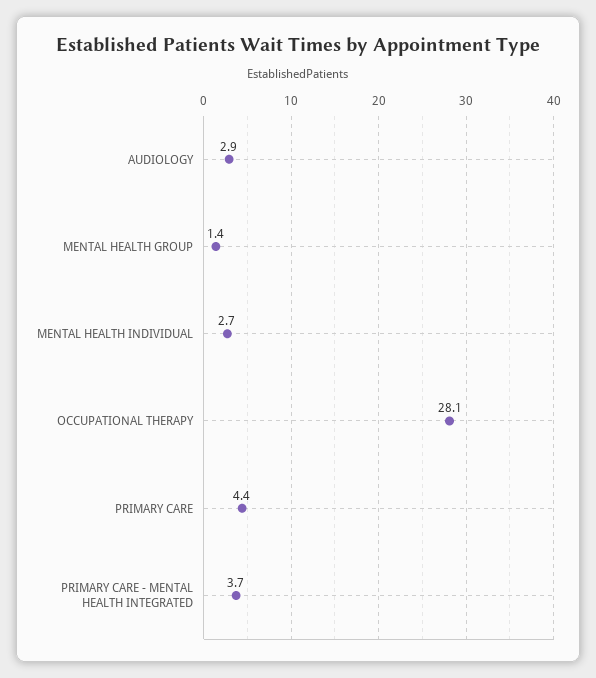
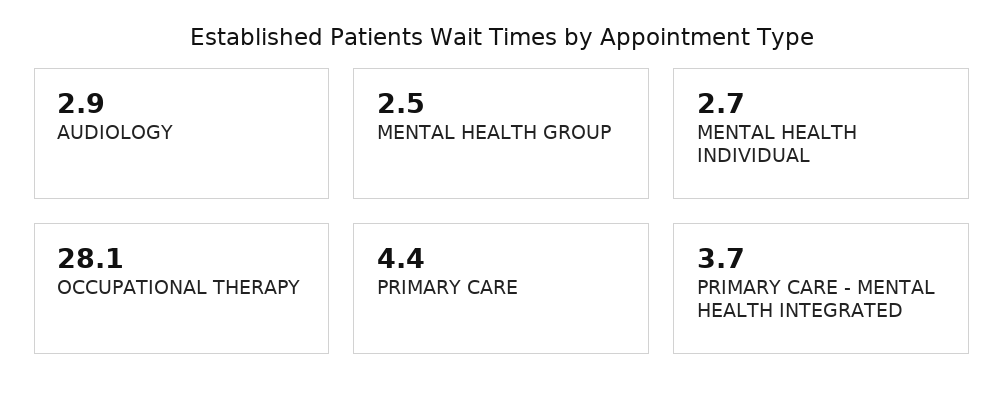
  {
    "AUDIOLOGY": 2.9,
-   "MENTAL HEALTH GROUP": 1.4,
+   "MENTAL HEALTH GROUP": 2.5,
    "MENTAL HEALTH INDIVIDUAL": 2.7,
    "OCCUPATIONAL THERAPY": 28.1,
    "PRIMARY CARE": 4.4,
    "PRIMARY CARE - MENTAL HEALTH INTEGRATED": 3.7
  }

